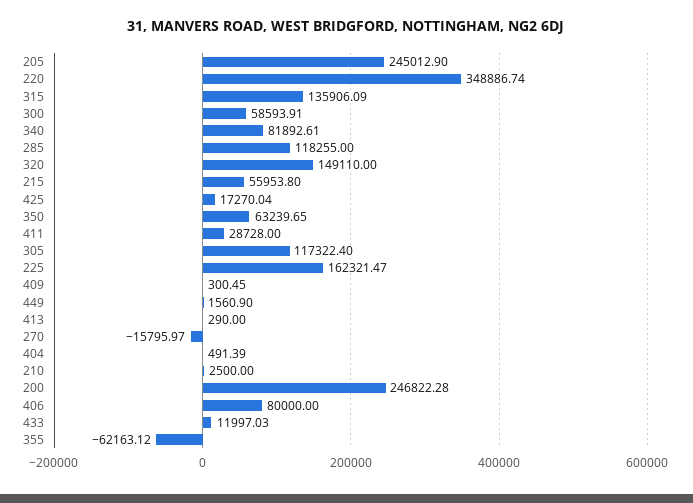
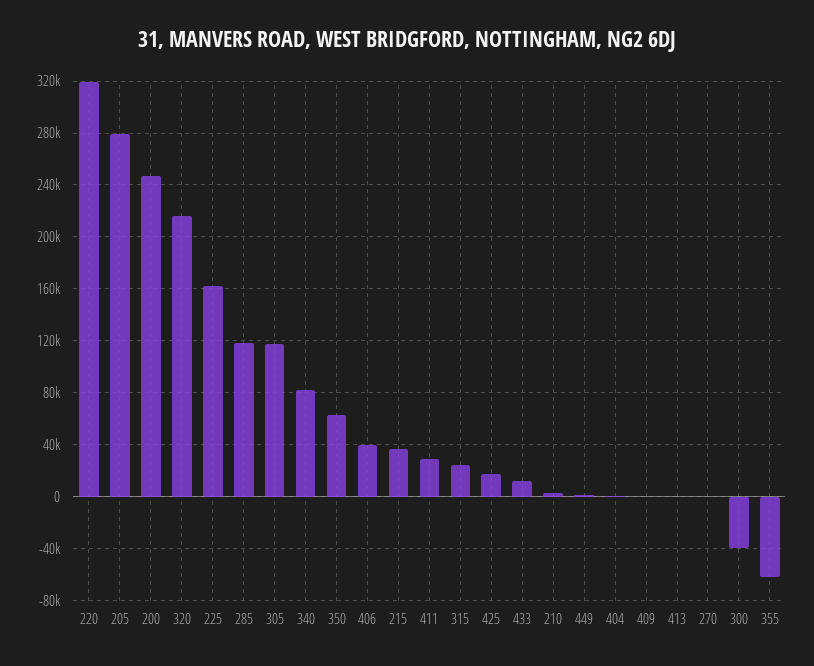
  {
-   "205": 245012.9,
+   "205": 280000,
-   "220": 348886.74,
+   "220": 320000,
-   "315": 135906.09,
+   "315": 25000,
-   "300": 58593.91,
+   "300": -40000,
    "340": 81892.61,
    "285": 118255,
-   "320": 149110,
+   "320": 215000,
-   "215": 55953.8,
+   "215": 35000,
    "425": 17270.04,
    "350": 63239.65,
    "411": 28728,
    "305": 117322.4,
    "225": 162321.47,
    "409": 300.45,
    "449": 1560.9,
    "413": 290,
-   "270": -15795.97,
+   "270": 0,
    "404": 491.39,
    "210": 2500,
    "200": 246822.28,
-   "406": 80000,
+   "406": 40000,
    "433": 11997.03,
    "355": -62163.12
  }

